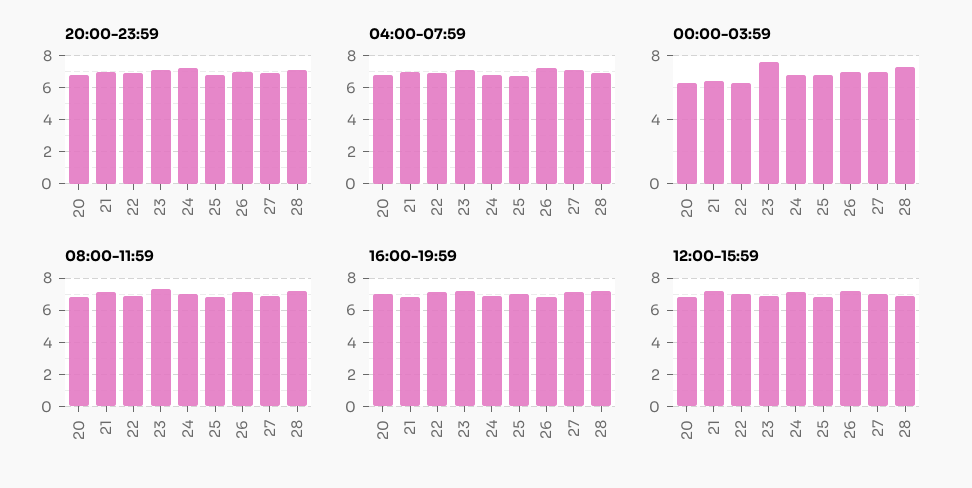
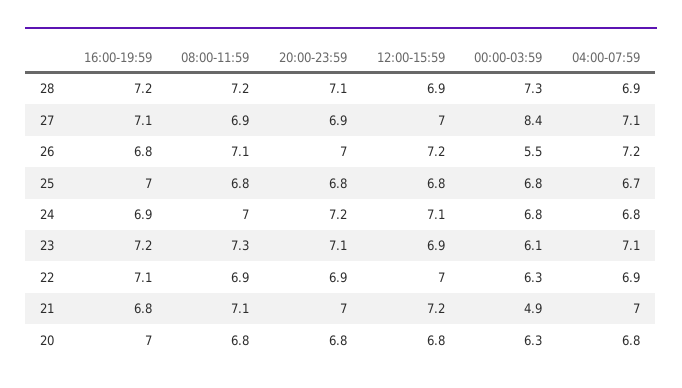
  {
    "20:00-23:59": {
      "20": 6.8,
      "21": 7,
      "22": 6.9,
      "23": 7.1,
      "24": 7.2,
      "25": 6.8,
      "26": 7,
      "27": 6.9,
      "28": 7.1
    },
    "04:00-07:59": {
      "20": 6.8,
      "21": 7,
      "22": 6.9,
      "23": 7.1,
      "24": 6.8,
      "25": 6.7,
      "26": 7.2,
      "27": 7.1,
      "28": 6.9
    },
    "00:00-03:59": {
      "20": 6.3,
-     "21": 6.5,
+     "21": 4.9,
      "22": 6.3,
-     "23": 7.5,
+     "23": 6.1,
      "24": 6.8,
      "25": 6.8,
-     "26": 7,
+     "26": 5.5,
-     "27": 7,
+     "27": 8.4,
      "28": 7.3
    },
    "08:00-11:59": {
      "20": 6.8,
      "21": 7.1,
      "22": 6.9,
      "23": 7.3,
      "24": 7,
      "25": 6.8,
      "26": 7.1,
      "27": 6.9,
      "28": 7.2
    },
    "16:00-19:59": {
      "20": 7,
      "21": 6.8,
      "22": 7.1,
      "23": 7.2,
      "24": 6.9,
      "25": 7,
      "26": 6.8,
      "27": 7.1,
      "28": 7.2
    },
    "12:00-15:59": {
      "20": 6.8,
      "21": 7.2,
      "22": 7,
      "23": 6.9,
      "24": 7.1,
      "25": 6.8,
      "26": 7.2,
      "27": 7,
      "28": 6.9
    }
  }

